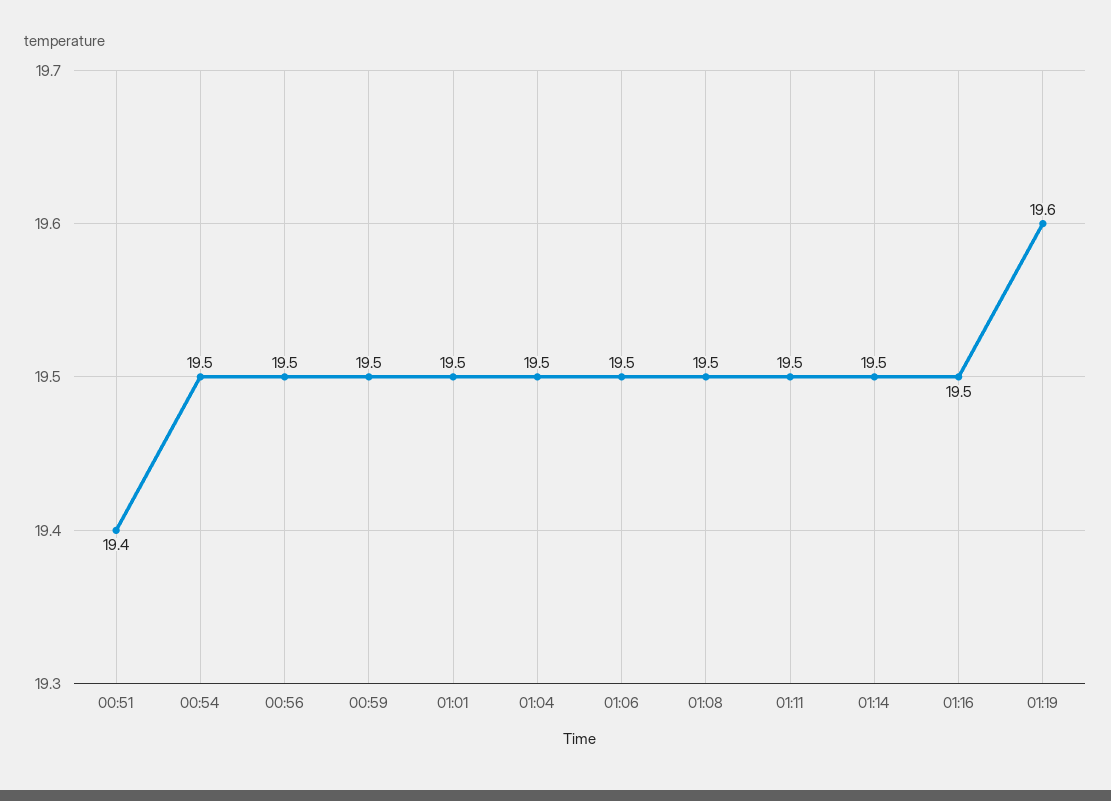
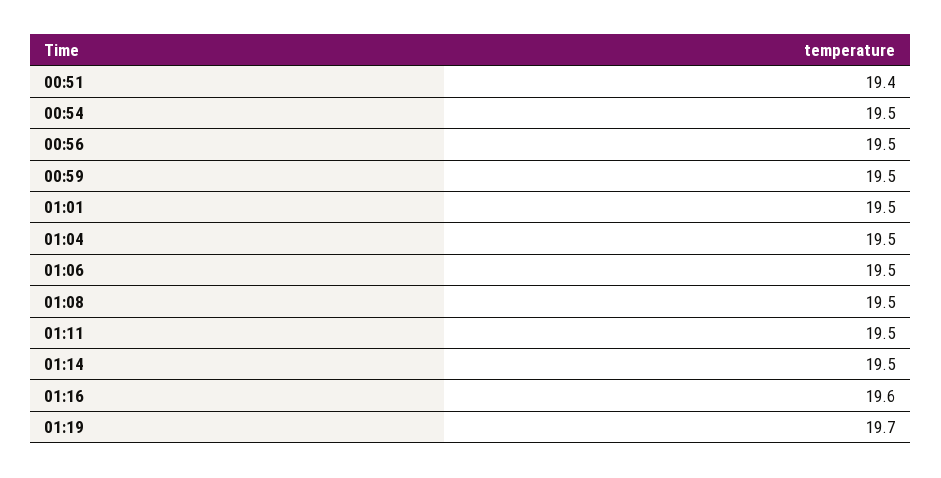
  {
    "00:51": 19.4,
    "00:54": 19.5,
    "00:56": 19.5,
    "00:59": 19.5,
    "01:01": 19.5,
    "01:04": 19.5,
    "01:06": 19.5,
    "01:08": 19.5,
    "01:11": 19.5,
    "01:14": 19.5,
-   "01:16": 19.5,
+   "01:16": 19.6,
-   "01:19": 19.6
+   "01:19": 19.7
  }

